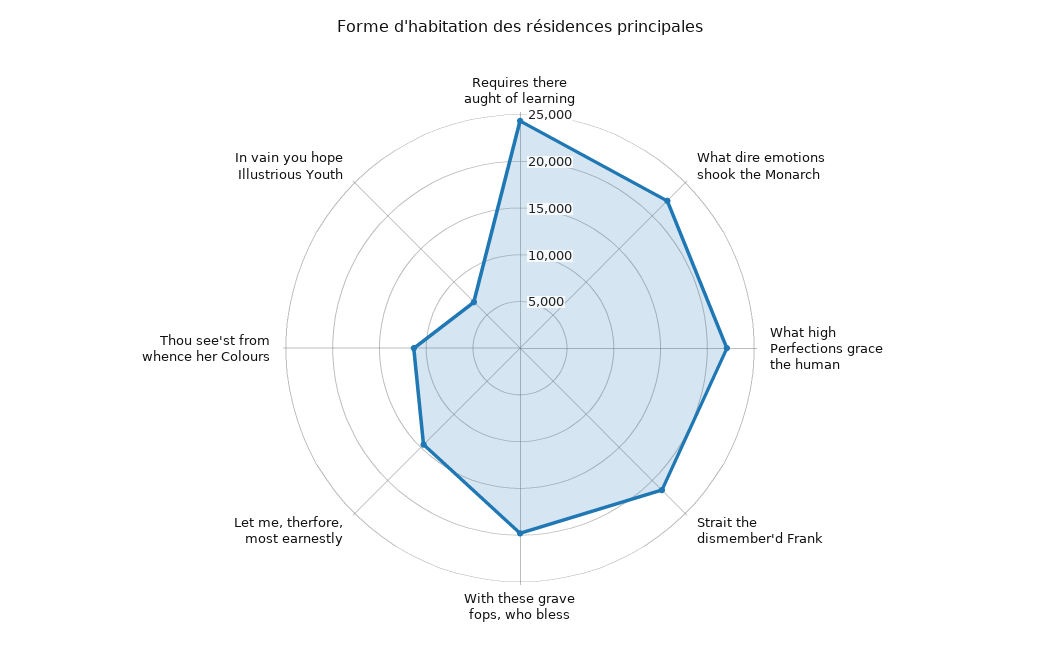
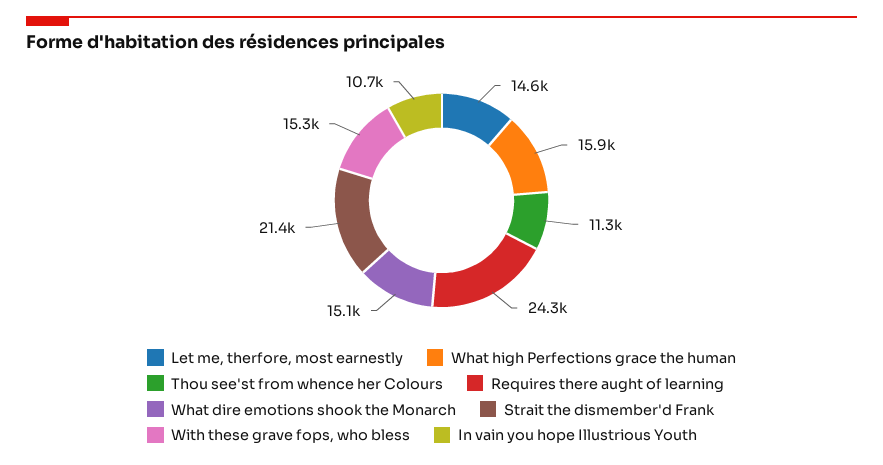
  {
    "Requires there aught of learning": 24300,
-   "What dire emotions shook the Monarch": 22000,
+   "What dire emotions shook the Monarch": 15100,
-   "What high Perfections grace the human": 22000,
+   "What high Perfections grace the human": 15900,
    "Strait the dismember'd Frank": 21400,
-   "With these grave fops, who bless": 20000,
+   "With these grave fops, who bless": 15300,
    "Let me, therfore, most earnestly": 14600,
    "Thou see'st from whence her Colours": 11300,
-   "In vain you hope Illustrious Youth": 7000
+   "In vain you hope Illustrious Youth": 10700
  }

